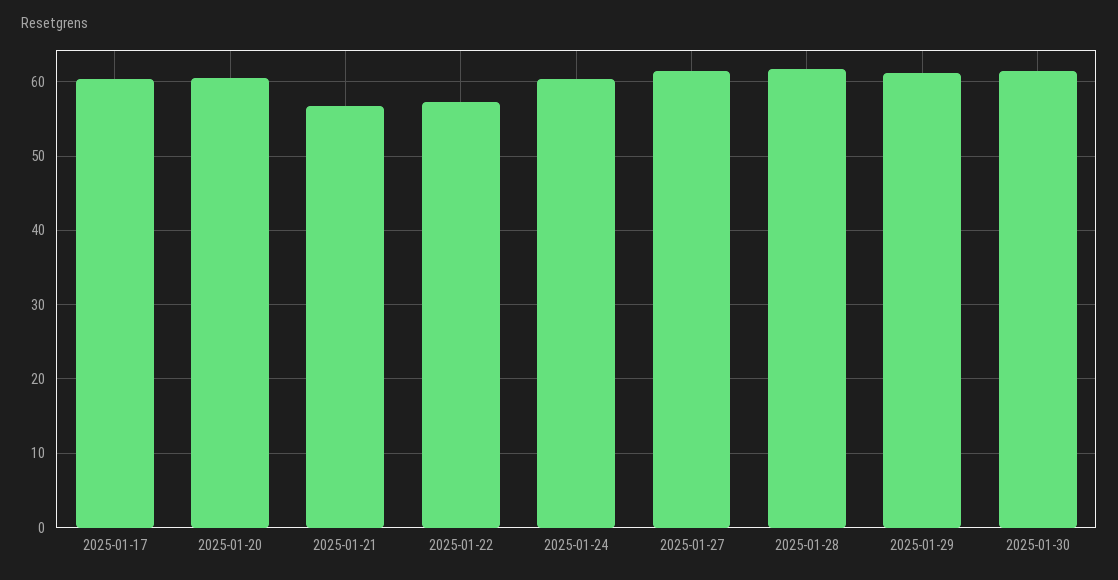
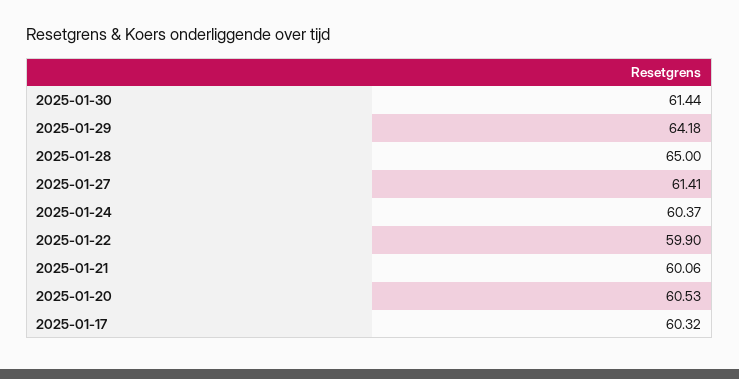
  {
    "2025-01-17": 60.32,
    "2025-01-20": 60.53,
-   "2025-01-21": 57,
+   "2025-01-21": 60.06,
-   "2025-01-22": 57,
+   "2025-01-22": 59.9,
    "2025-01-24": 60.37,
    "2025-01-27": 61.41,
-   "2025-01-28": 62,
+   "2025-01-28": 65,
-   "2025-01-29": 61,
+   "2025-01-29": 64.18,
    "2025-01-30": 61.44
  }

